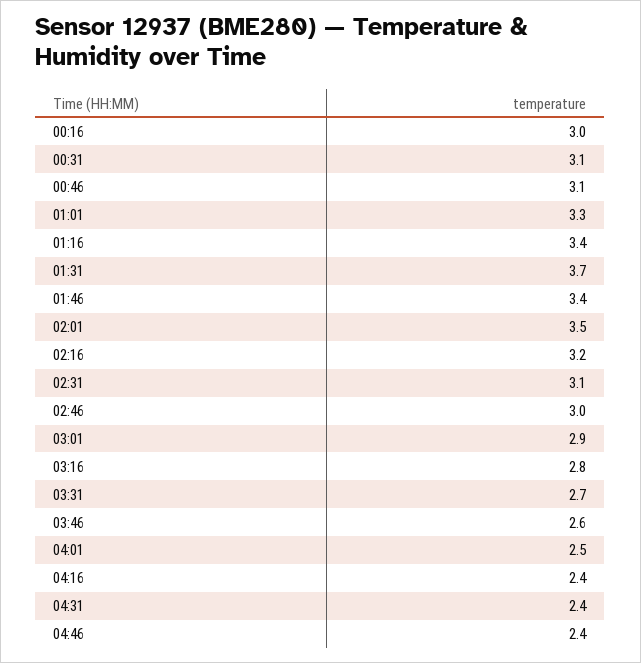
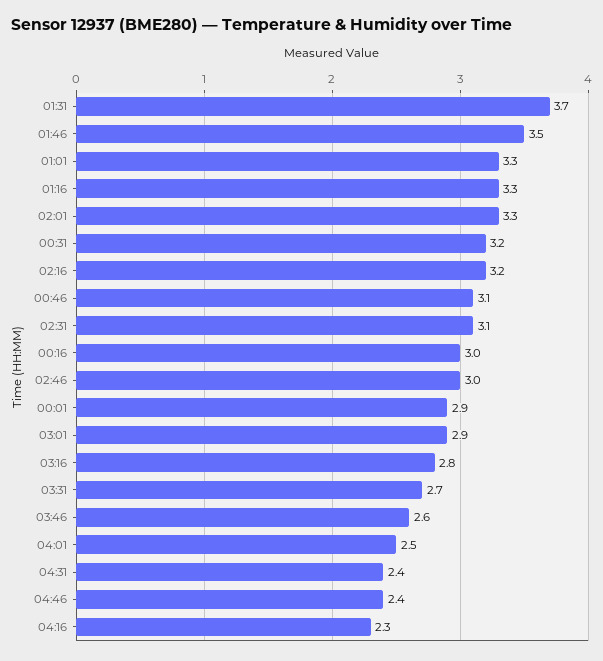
  {
    "00:16": 3,
-   "00:31": 3.1,
+   "00:31": 3.2,
    "00:46": 3.1,
    "01:01": 3.3,
-   "01:16": 3.4,
+   "01:16": 3.3,
    "01:31": 3.7,
-   "01:46": 3.4,
+   "01:46": 3.5,
-   "02:01": 3.5,
+   "02:01": 3.3,
    "02:16": 3.2,
    "02:31": 3.1,
    "02:46": 3,
    "03:01": 2.9,
    "03:16": 2.8,
    "03:31": 2.7,
    "03:46": 2.6,
    "04:01": 2.5,
-   "04:16": 2.4,
+   "04:16": 2.3,
    "04:31": 2.4,
-   "04:46": 2.4
+   "04:46": 2.4,
+   "00:01": 2.9
  }

